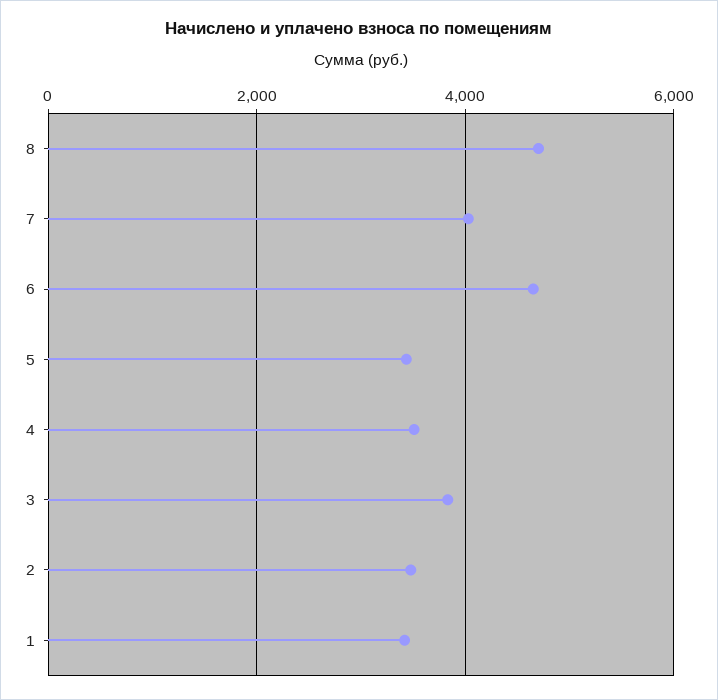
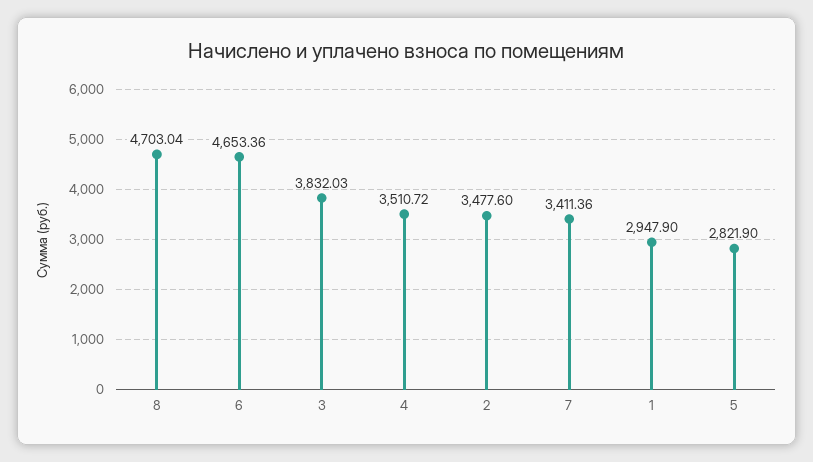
  {
    "8": 4703.04,
-   "7": 4000,
+   "7": 3411.36,
    "6": 4653.36,
-   "5": 3400,
+   "5": 2821.9,
    "4": 3510.72,
    "3": 3832.03,
    "2": 3477.6,
-   "1": 3400
+   "1": 2947.9
  }

